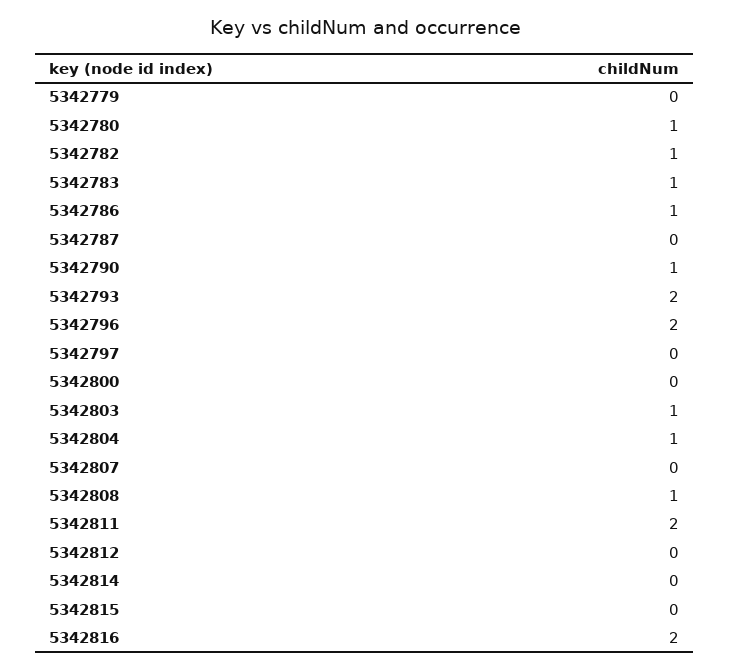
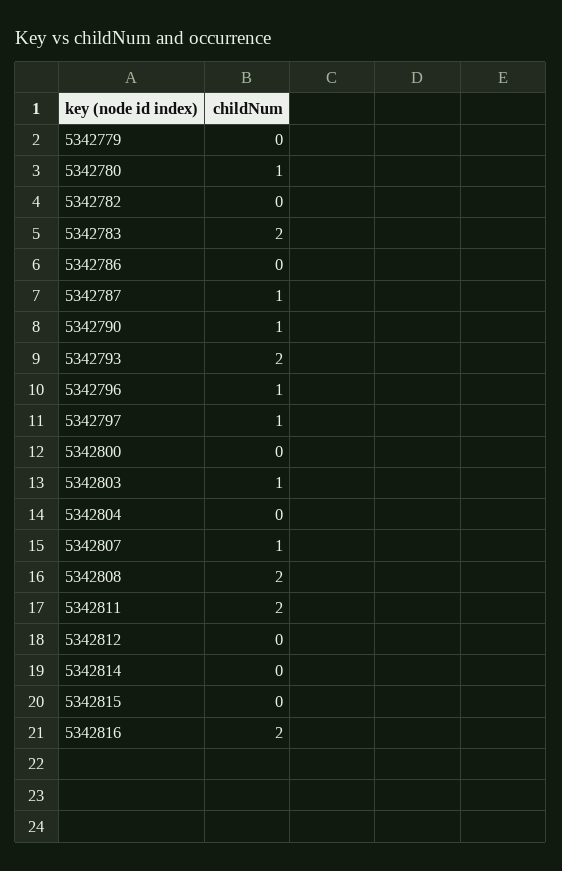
  {
    "5342779": 0,
    "5342780": 1,
-   "5342782": 1,
+   "5342782": 0,
-   "5342783": 1,
+   "5342783": 2,
-   "5342786": 1,
+   "5342786": 0,
-   "5342787": 0,
+   "5342787": 1,
    "5342790": 1,
    "5342793": 2,
-   "5342796": 2,
+   "5342796": 1,
-   "5342797": 0,
+   "5342797": 1,
    "5342800": 0,
    "5342803": 1,
-   "5342804": 1,
+   "5342804": 0,
-   "5342807": 0,
+   "5342807": 1,
-   "5342808": 1,
+   "5342808": 2,
    "5342811": 2,
    "5342812": 0,
    "5342814": 0,
    "5342815": 0,
    "5342816": 2
  }

